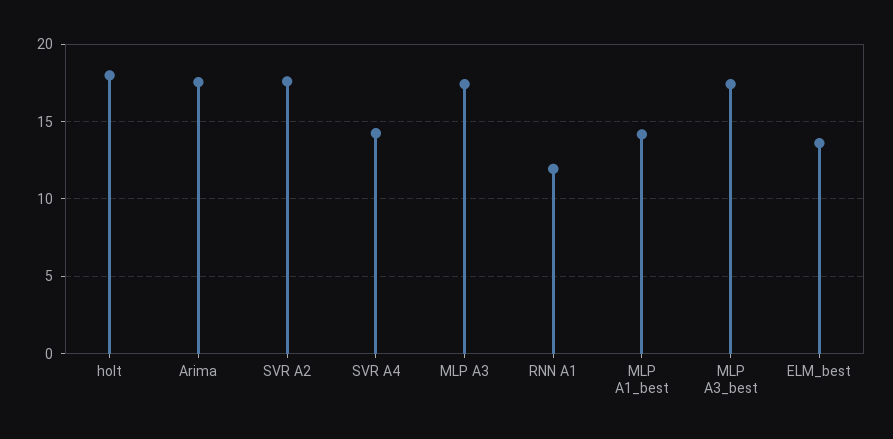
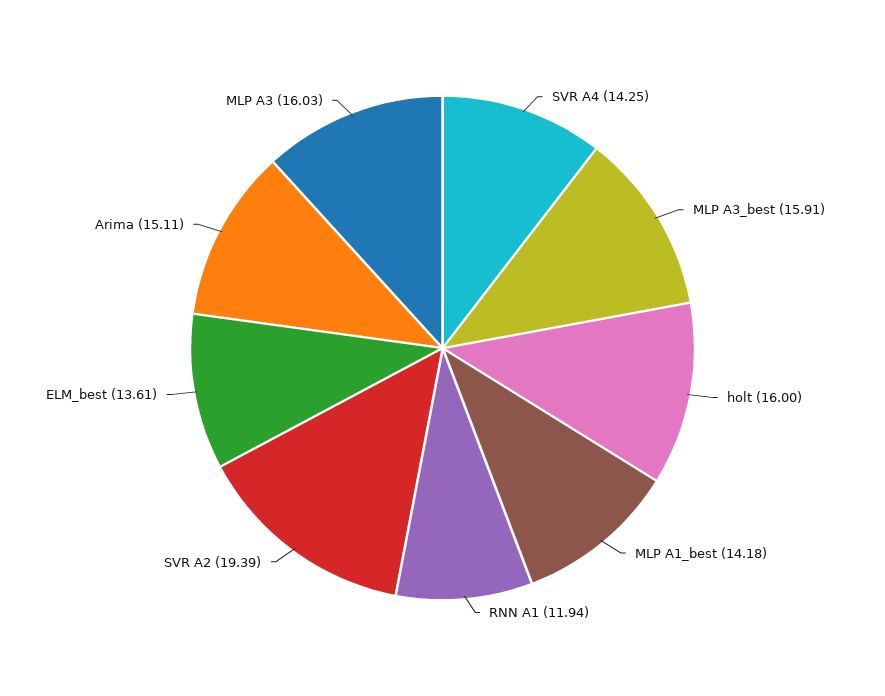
  {
-   "holt": 18,
+   "holt": 16,
-   "Arima": 17.5,
+   "Arima": 15.11,
-   "SVR A2": 17.5,
+   "SVR A2": 19.39,
    "SVR A4": 14.25,
-   "MLP A3": 17.5,
+   "MLP A3": 16.03,
    "RNN A1": 11.94,
    "MLP A1_best": 14.18,
-   "MLP A3_best": 17.5,
+   "MLP A3_best": 15.91,
    "ELM_best": 13.61
  }

